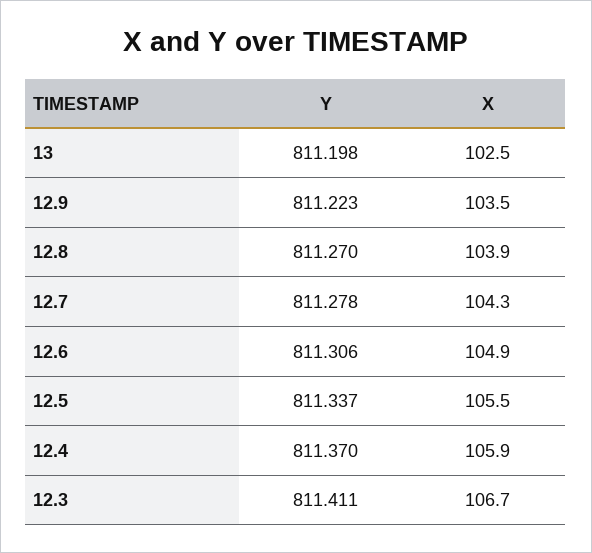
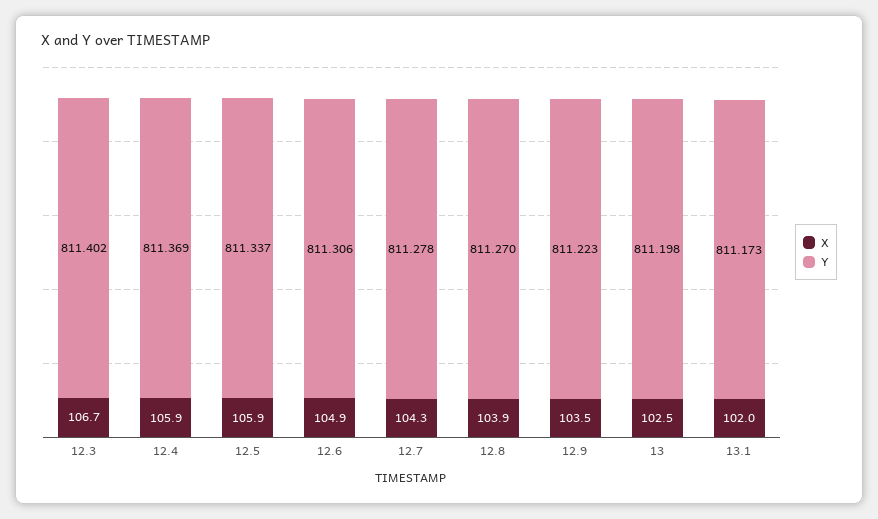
  {
    "Y": {
      "13": 811.198,
      "12.9": 811.223,
      "12.8": 811.27,
      "12.7": 811.278,
      "12.6": 811.306,
      "12.5": 811.337,
-     "12.4": 811.37,
+     "12.4": 811.369,
-     "12.3": 811.411
+     "12.3": 811.402,
+     "13.1": 811.173
    },
    "X": {
      "13": 102.5,
      "12.9": 103.5,
      "12.8": 103.9,
      "12.7": 104.3,
      "12.6": 104.9,
-     "12.5": 105.5,
+     "12.5": 105.9,
      "12.4": 105.9,
-     "12.3": 106.7
+     "12.3": 106.7,
+     "13.1": 102
    }
  }

